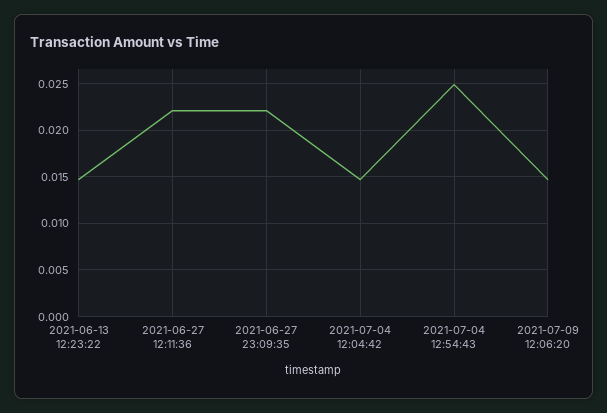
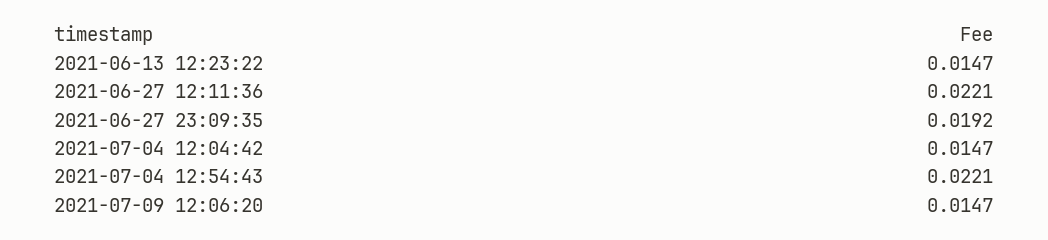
  {
    "2021-06-13 12:23:22": 0.0147,
    "2021-06-27 12:11:36": 0.0221,
-   "2021-06-27 23:09:35": 0.022,
+   "2021-06-27 23:09:35": 0.0192,
    "2021-07-04 12:04:42": 0.0147,
-   "2021-07-04 12:54:43": 0.025,
+   "2021-07-04 12:54:43": 0.0221,
    "2021-07-09 12:06:20": 0.0147
  }

